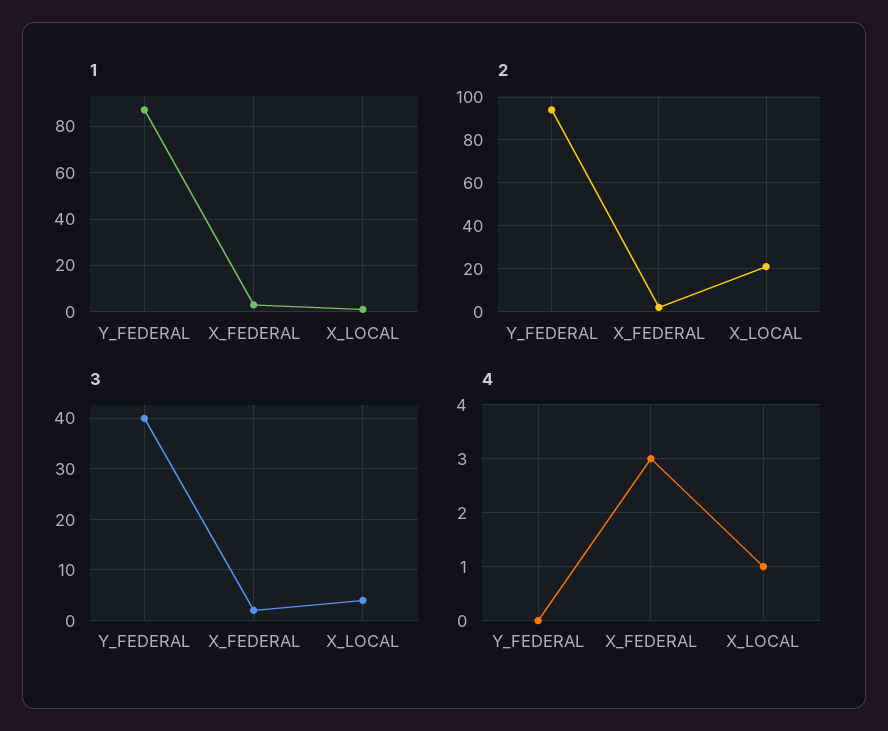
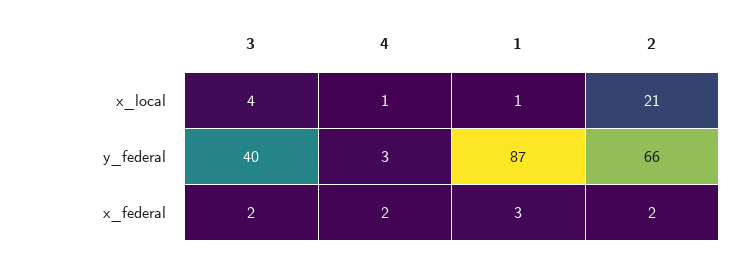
  {
    "1": {
      "Y_FEDERAL": 87,
      "X_FEDERAL": 3,
      "X_LOCAL": 1
    },
    "2": {
-     "Y_FEDERAL": 95,
+     "Y_FEDERAL": 66,
      "X_FEDERAL": 2,
      "X_LOCAL": 21
    },
    "3": {
      "Y_FEDERAL": 40,
      "X_FEDERAL": 2,
      "X_LOCAL": 4
    },
    "4": {
-     "Y_FEDERAL": 0,
+     "Y_FEDERAL": 3,
-     "X_FEDERAL": 3,
+     "X_FEDERAL": 2,
      "X_LOCAL": 1
    }
  }

